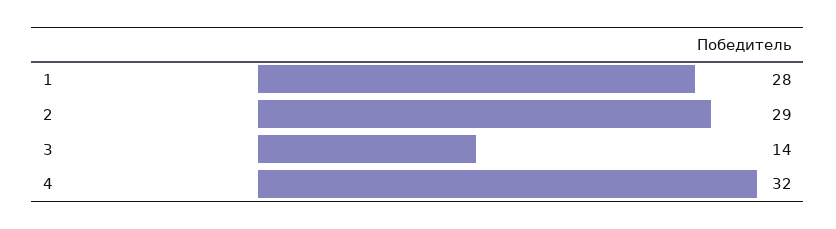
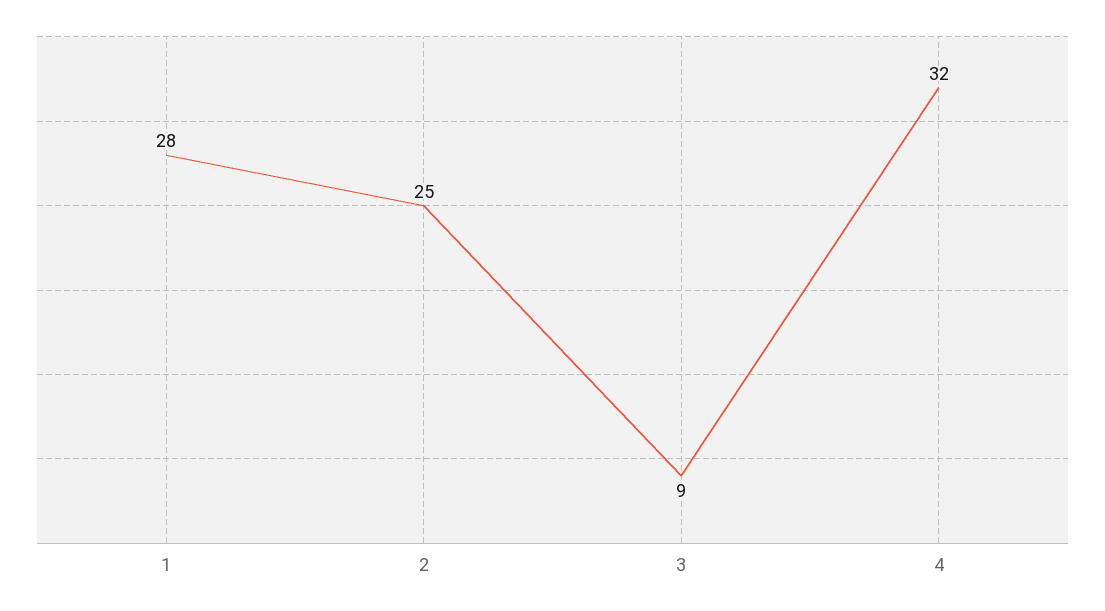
  {
    "1": 28,
-   "2": 29,
+   "2": 25,
-   "3": 14,
+   "3": 9,
    "4": 32
  }

